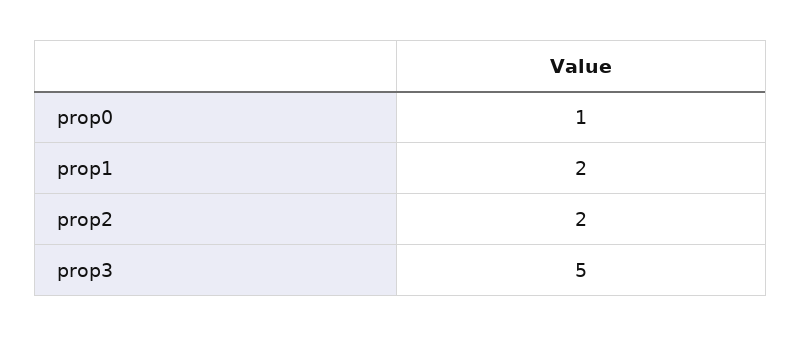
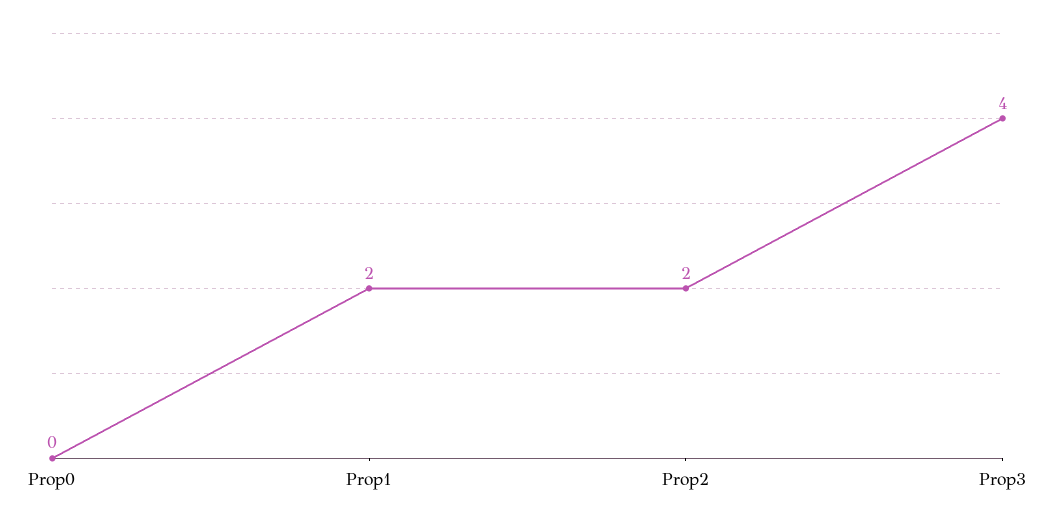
  {
-   "prop0": 1,
+   "prop0": 0,
    "prop1": 2,
    "prop2": 2,
-   "prop3": 5
+   "prop3": 4
  }

